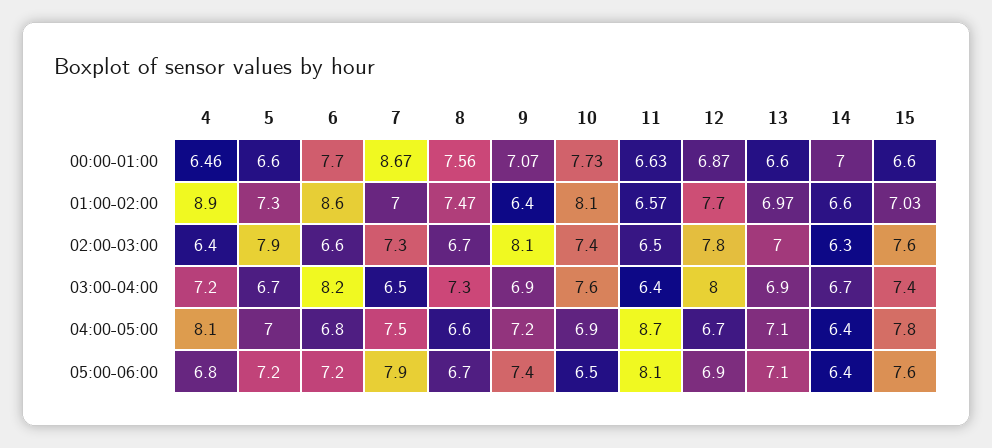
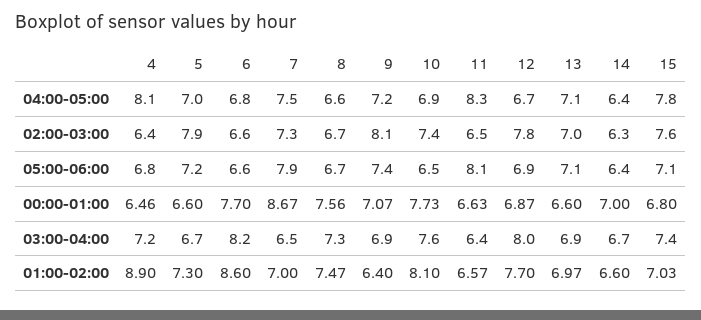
  {
    "4": {
      "00:00-01:00": 6.46,
      "01:00-02:00": 8.9,
      "02:00-03:00": 6.4,
      "03:00-04:00": 7.2,
      "04:00-05:00": 8.1,
      "05:00-06:00": 6.8
    },
    "5": {
      "00:00-01:00": 6.6,
      "01:00-02:00": 7.3,
      "02:00-03:00": 7.9,
      "03:00-04:00": 6.7,
      "04:00-05:00": 7,
      "05:00-06:00": 7.2
    },
    "6": {
      "00:00-01:00": 7.7,
      "01:00-02:00": 8.6,
      "02:00-03:00": 6.6,
      "03:00-04:00": 8.2,
      "04:00-05:00": 6.8,
-     "05:00-06:00": 7.2
+     "05:00-06:00": 6.6
    },
    "7": {
      "00:00-01:00": 8.67,
      "01:00-02:00": 7,
      "02:00-03:00": 7.3,
      "03:00-04:00": 6.5,
      "04:00-05:00": 7.5,
      "05:00-06:00": 7.9
    },
    "8": {
      "00:00-01:00": 7.56,
      "01:00-02:00": 7.47,
      "02:00-03:00": 6.7,
      "03:00-04:00": 7.3,
      "04:00-05:00": 6.6,
      "05:00-06:00": 6.7
    },
    "9": {
      "00:00-01:00": 7.07,
      "01:00-02:00": 6.4,
      "02:00-03:00": 8.1,
      "03:00-04:00": 6.9,
      "04:00-05:00": 7.2,
      "05:00-06:00": 7.4
    },
    "10": {
      "00:00-01:00": 7.73,
      "01:00-02:00": 8.1,
      "02:00-03:00": 7.4,
      "03:00-04:00": 7.6,
      "04:00-05:00": 6.9,
      "05:00-06:00": 6.5
    },
    "11": {
      "00:00-01:00": 6.63,
      "01:00-02:00": 6.57,
      "02:00-03:00": 6.5,
      "03:00-04:00": 6.4,
-     "04:00-05:00": 8.7,
+     "04:00-05:00": 8.3,
      "05:00-06:00": 8.1
    },
    "12": {
      "00:00-01:00": 6.87,
      "01:00-02:00": 7.7,
      "02:00-03:00": 7.8,
      "03:00-04:00": 8,
      "04:00-05:00": 6.7,
      "05:00-06:00": 6.9
    },
    "13": {
      "00:00-01:00": 6.6,
      "01:00-02:00": 6.97,
      "02:00-03:00": 7,
      "03:00-04:00": 6.9,
      "04:00-05:00": 7.1,
      "05:00-06:00": 7.1
    },
    "14": {
      "00:00-01:00": 7,
      "01:00-02:00": 6.6,
      "02:00-03:00": 6.3,
      "03:00-04:00": 6.7,
      "04:00-05:00": 6.4,
      "05:00-06:00": 6.4
    },
    "15": {
-     "00:00-01:00": 6.6,
+     "00:00-01:00": 6.8,
      "01:00-02:00": 7.03,
      "02:00-03:00": 7.6,
      "03:00-04:00": 7.4,
      "04:00-05:00": 7.8,
-     "05:00-06:00": 7.6
+     "05:00-06:00": 7.1
    }
  }

